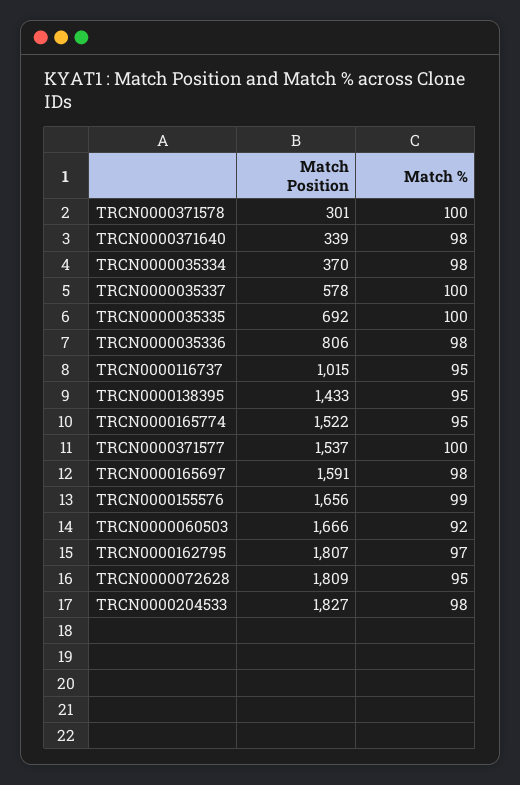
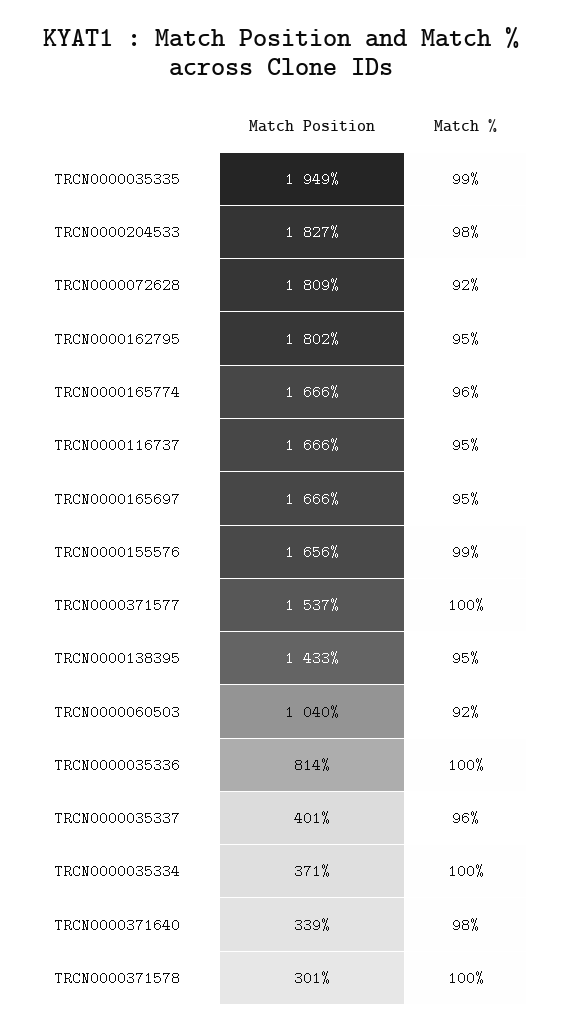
  {
    "Match Position": {
      "TRCN0000371578": 301,
      "TRCN0000371640": 339,
-     "TRCN0000035334": 370,
+     "TRCN0000035334": 371,
-     "TRCN0000035337": 578,
+     "TRCN0000035337": 401,
-     "TRCN0000035335": 692,
+     "TRCN0000035335": 1949,
-     "TRCN0000035336": 806,
+     "TRCN0000035336": 814,
-     "TRCN0000116737": 1015,
+     "TRCN0000116737": 1666,
      "TRCN0000138395": 1433,
-     "TRCN0000165774": 1522,
+     "TRCN0000165774": 1666,
      "TRCN0000371577": 1537,
-     "TRCN0000165697": 1591,
+     "TRCN0000165697": 1666,
      "TRCN0000155576": 1656,
-     "TRCN0000060503": 1666,
+     "TRCN0000060503": 1040,
-     "TRCN0000162795": 1807,
+     "TRCN0000162795": 1802,
      "TRCN0000072628": 1809,
      "TRCN0000204533": 1827
    },
    "Match %": {
      "TRCN0000371578": 100,
      "TRCN0000371640": 98,
-     "TRCN0000035334": 98,
+     "TRCN0000035334": 100,
-     "TRCN0000035337": 100,
+     "TRCN0000035337": 96,
-     "TRCN0000035335": 100,
+     "TRCN0000035335": 99,
-     "TRCN0000035336": 98,
+     "TRCN0000035336": 100,
      "TRCN0000116737": 95,
      "TRCN0000138395": 95,
-     "TRCN0000165774": 95,
+     "TRCN0000165774": 96,
      "TRCN0000371577": 100,
-     "TRCN0000165697": 98,
+     "TRCN0000165697": 95,
      "TRCN0000155576": 99,
      "TRCN0000060503": 92,
-     "TRCN0000162795": 97,
+     "TRCN0000162795": 95,
-     "TRCN0000072628": 95,
+     "TRCN0000072628": 92,
      "TRCN0000204533": 98
    }
  }

